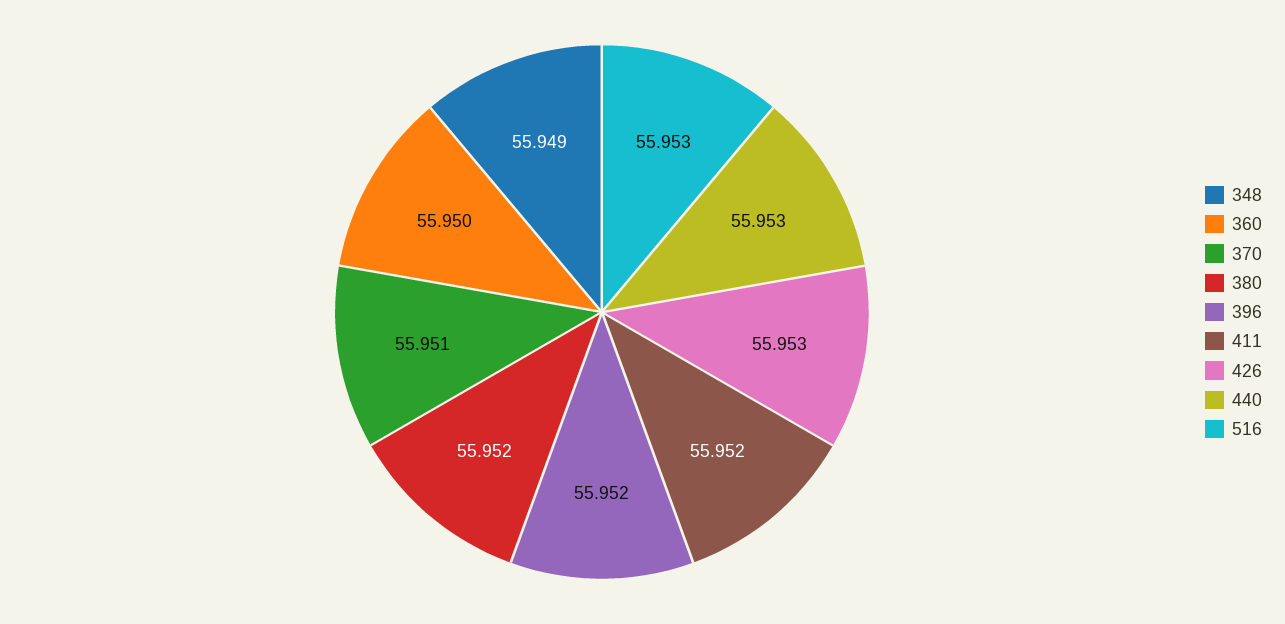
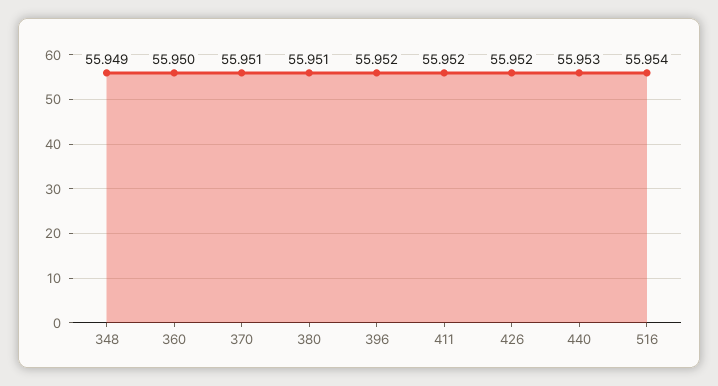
  {
    "348": 55.949,
    "360": 55.95,
    "370": 55.951,
-   "380": 55.952,
+   "380": 55.951,
    "396": 55.952,
    "411": 55.952,
-   "426": 55.953,
+   "426": 55.952,
    "440": 55.953,
-   "516": 55.953
+   "516": 55.954
  }

